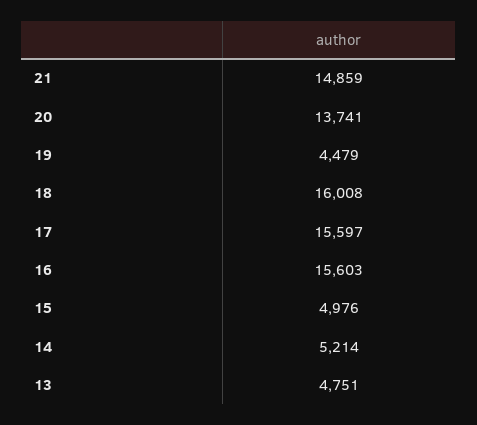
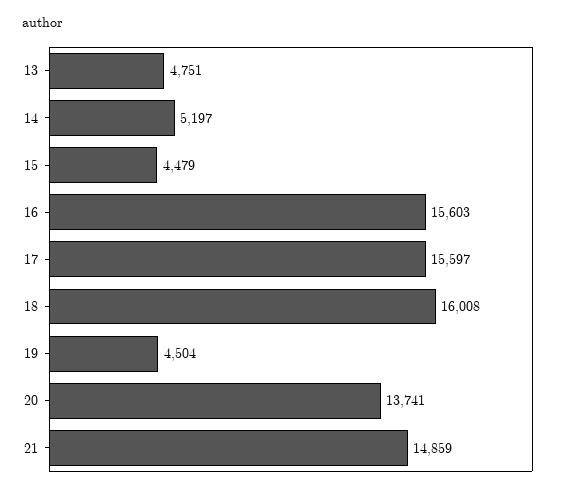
  {
    "21": 14859,
    "20": 13741,
-   "19": 4479,
+   "19": 4504,
    "18": 16008,
    "17": 15597,
    "16": 15603,
-   "15": 4976,
+   "15": 4479,
-   "14": 5214,
+   "14": 5197,
    "13": 4751
  }

